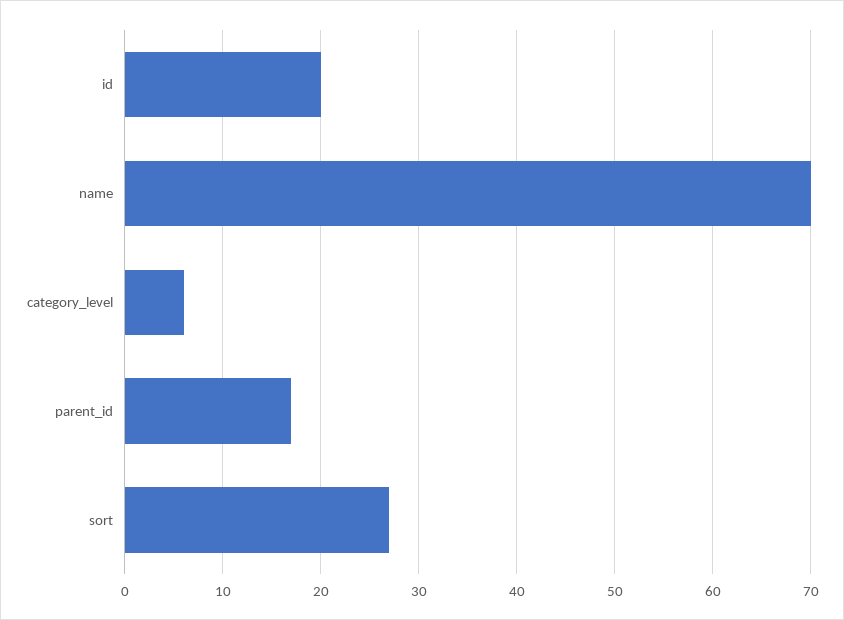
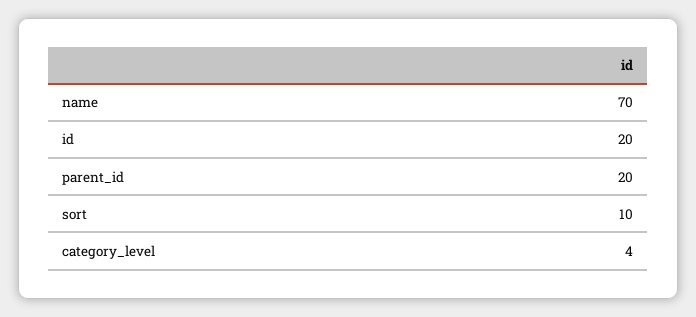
  {
    "id": 20,
    "name": 70,
-   "category_level": 6,
+   "category_level": 4,
-   "parent_id": 17,
+   "parent_id": 20,
-   "sort": 27
+   "sort": 10
  }

